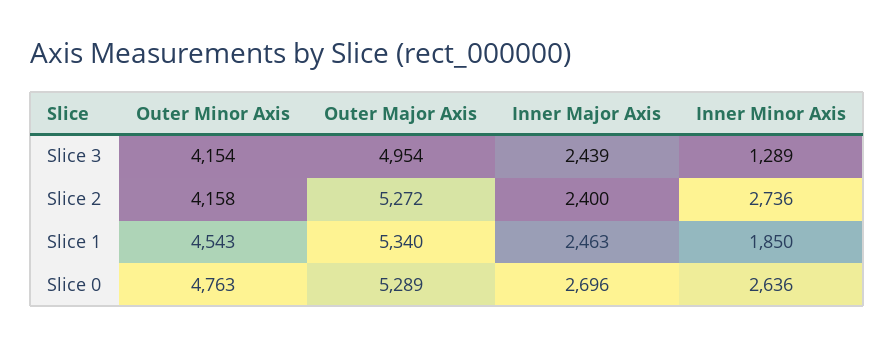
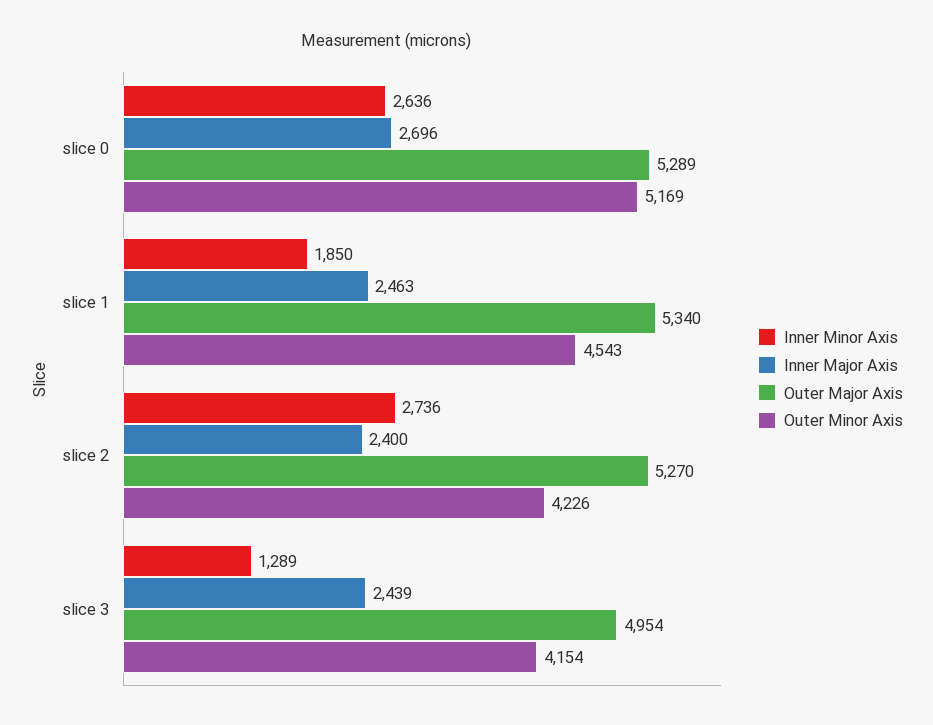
  {
    "Outer Minor Axis": {
      "Slice 3": 4154,
-     "Slice 2": 4158,
+     "Slice 2": 4226,
      "Slice 1": 4543,
-     "Slice 0": 4763
+     "Slice 0": 5169
    },
    "Outer Major Axis": {
      "Slice 3": 4954,
-     "Slice 2": 5272,
+     "Slice 2": 5270,
      "Slice 1": 5340,
      "Slice 0": 5289
    },
    "Inner Major Axis": {
      "Slice 3": 2439,
      "Slice 2": 2400,
      "Slice 1": 2463,
      "Slice 0": 2696
    },
    "Inner Minor Axis": {
      "Slice 3": 1289,
      "Slice 2": 2736,
      "Slice 1": 1850,
      "Slice 0": 2636
    }
  }

